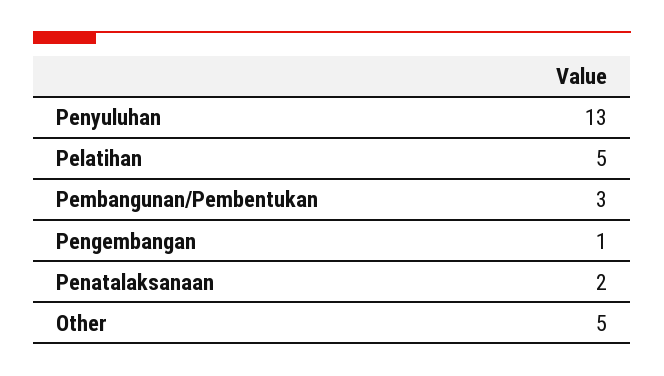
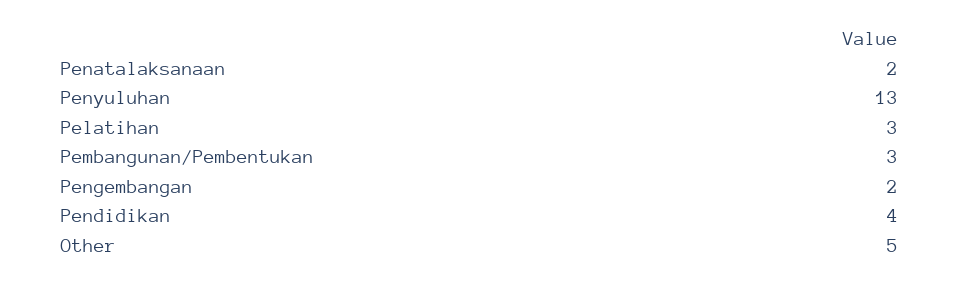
  {
    "Penyuluhan": 13,
-   "Pelatihan": 5,
+   "Pelatihan": 3,
    "Pembangunan/Pembentukan": 3,
-   "Pengembangan": 1,
+   "Pengembangan": 2,
    "Penatalaksanaan": 2,
-   "Other": 5
+   "Other": 5,
+   "Pendidikan": 4
  }

